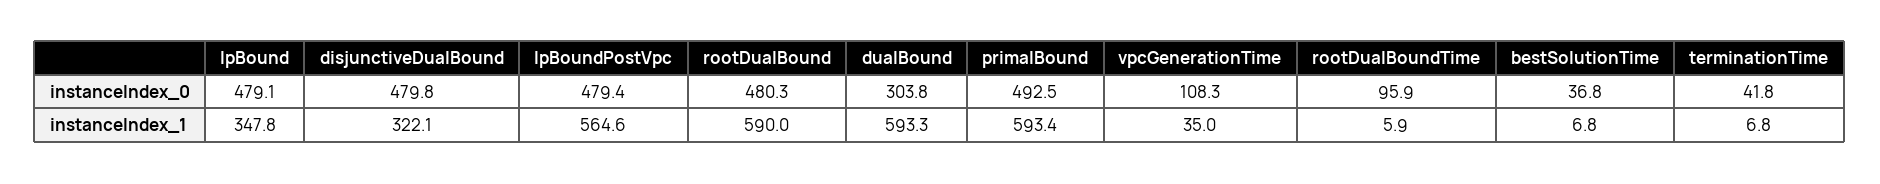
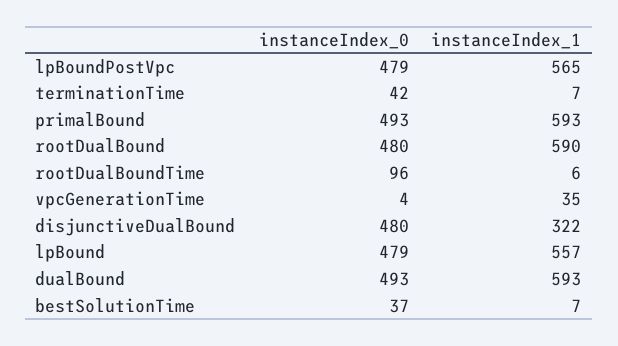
  {
    "lpBound": {
      "instanceIndex_0": 479.1,
-     "instanceIndex_1": 347.8
+     "instanceIndex_1": 557
    },
    "disjunctiveDualBound": {
      "instanceIndex_0": 479.8,
      "instanceIndex_1": 322.1
    },
    "lpBoundPostVpc": {
      "instanceIndex_0": 479.4,
      "instanceIndex_1": 564.6
    },
    "rootDualBound": {
      "instanceIndex_0": 480.3,
      "instanceIndex_1": 590
    },
    "dualBound": {
-     "instanceIndex_0": 303.8,
+     "instanceIndex_0": 493,
      "instanceIndex_1": 593.3
    },
    "primalBound": {
      "instanceIndex_0": 492.5,
      "instanceIndex_1": 593.4
    },
    "vpcGenerationTime": {
-     "instanceIndex_0": 108.3,
+     "instanceIndex_0": 4,
      "instanceIndex_1": 35
    },
    "rootDualBoundTime": {
      "instanceIndex_0": 95.9,
      "instanceIndex_1": 5.9
    },
    "bestSolutionTime": {
      "instanceIndex_0": 36.8,
      "instanceIndex_1": 6.8
    },
    "terminationTime": {
      "instanceIndex_0": 41.8,
      "instanceIndex_1": 6.8
    }
  }

